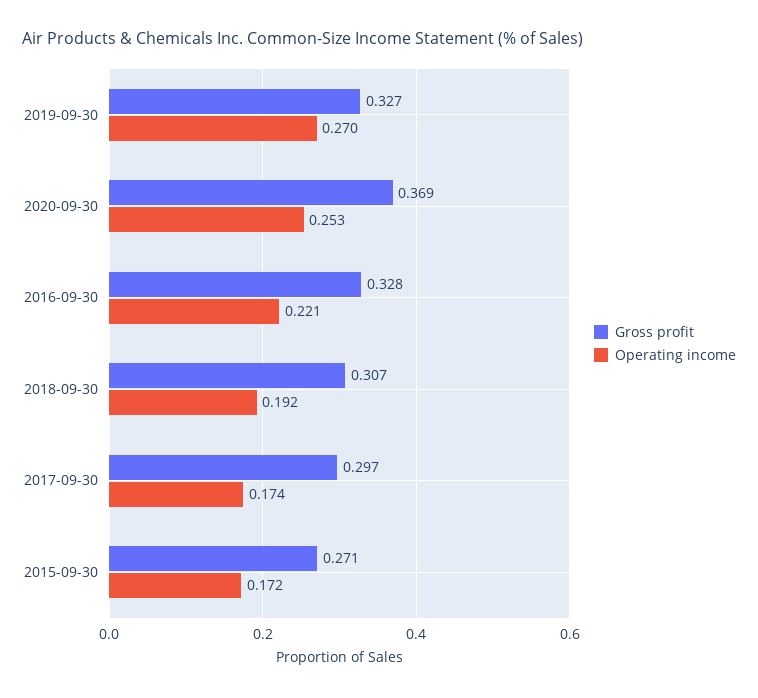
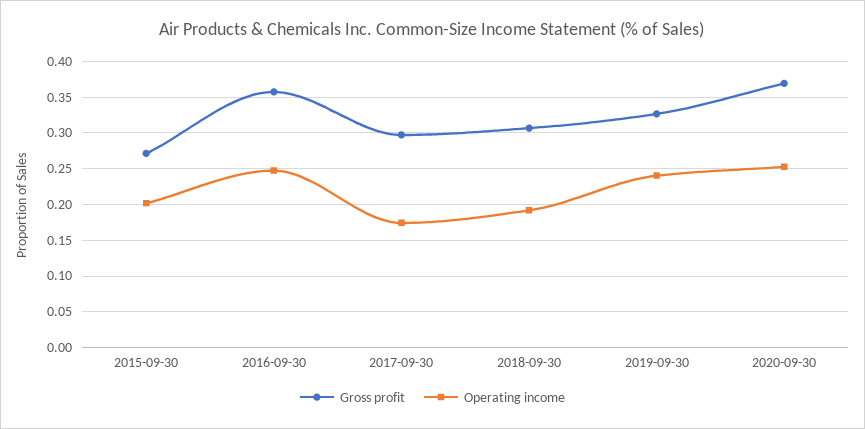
  {
    "Gross profit": {
      "2019-09-30": 0.327,
      "2020-09-30": 0.369,
-     "2016-09-30": 0.328,
+     "2016-09-30": 0.36,
      "2018-09-30": 0.307,
      "2017-09-30": 0.297,
      "2015-09-30": 0.271
    },
    "Operating income": {
-     "2019-09-30": 0.27,
+     "2019-09-30": 0.24,
      "2020-09-30": 0.253,
-     "2016-09-30": 0.221,
+     "2016-09-30": 0.25,
      "2018-09-30": 0.192,
      "2017-09-30": 0.174,
-     "2015-09-30": 0.172
+     "2015-09-30": 0.2
    }
  }

